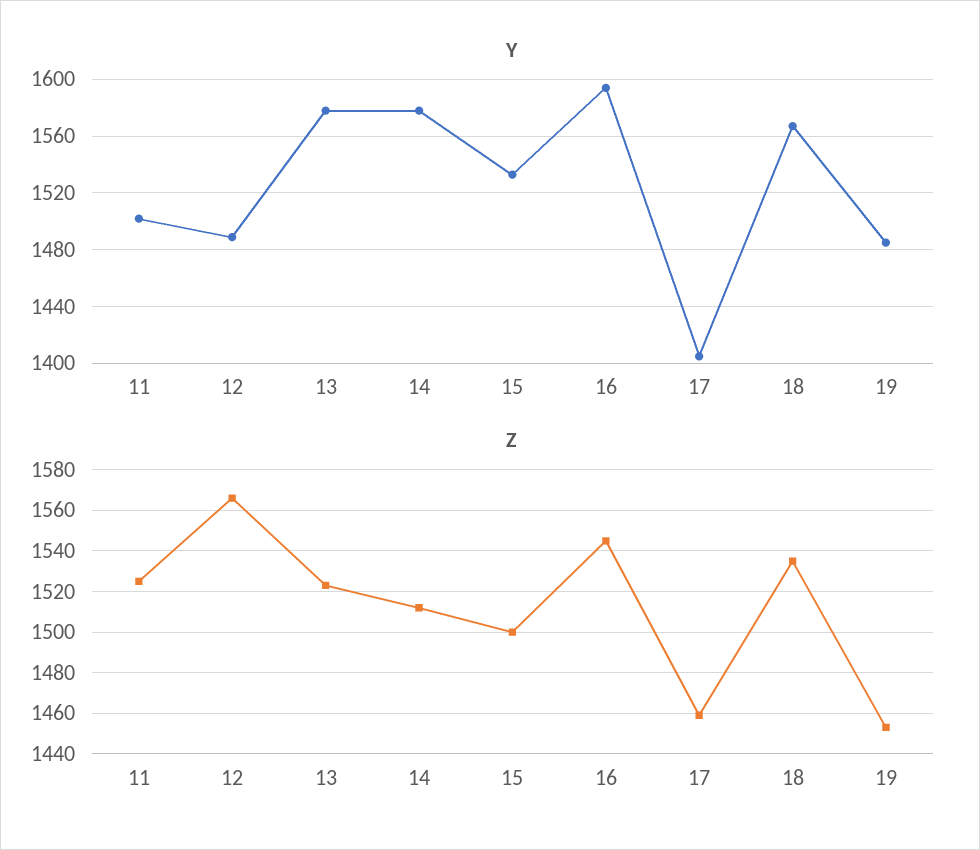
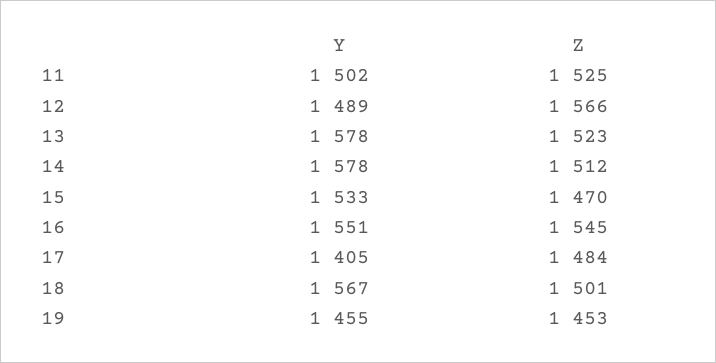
  {
    "Y": {
      "11": 1502,
      "12": 1489,
      "13": 1578,
      "14": 1578,
      "15": 1533,
-     "16": 1595,
+     "16": 1551,
      "17": 1405,
      "18": 1567,
-     "19": 1485
+     "19": 1455
    },
    "Z": {
      "11": 1525,
      "12": 1566,
      "13": 1523,
      "14": 1512,
-     "15": 1500,
+     "15": 1470,
      "16": 1545,
-     "17": 1460,
+     "17": 1484,
-     "18": 1535,
+     "18": 1501,
      "19": 1453
    }
  }

